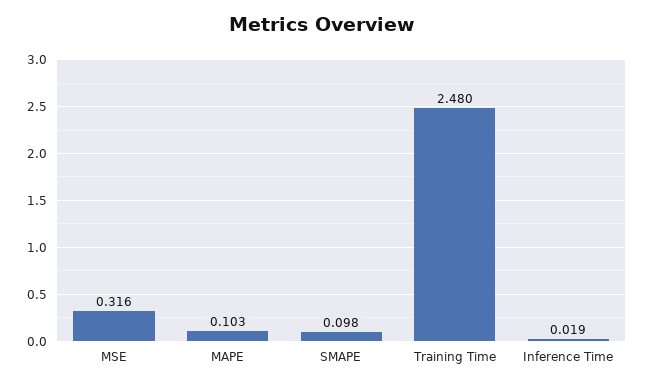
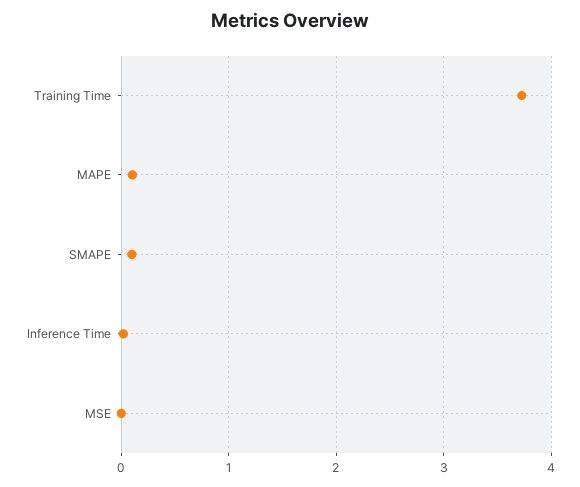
  {
-   "MSE": 0.316,
+   "MSE": 0,
    "MAPE": 0.103,
    "SMAPE": 0.098,
-   "Training Time": 2.48,
+   "Training Time": 3.7,
    "Inference Time": 0.019
  }

